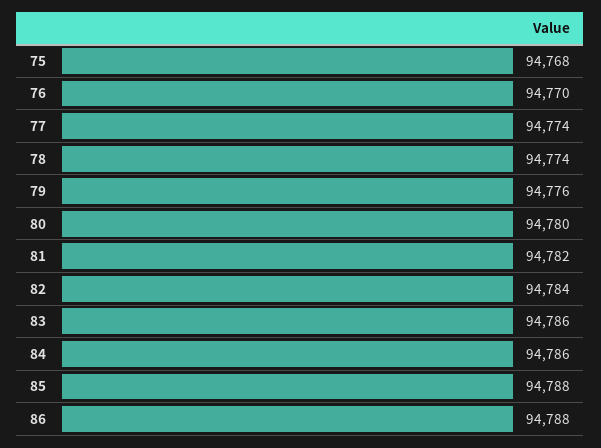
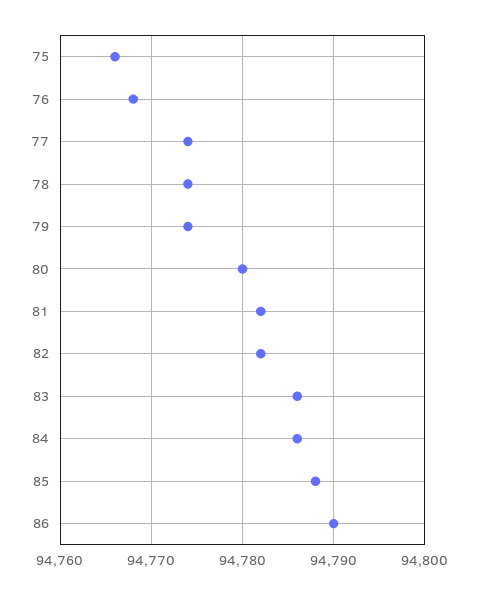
  {
-   "75": 94768,
+   "75": 94766,
-   "76": 94770,
+   "76": 94768,
    "77": 94774,
    "78": 94774,
-   "79": 94776,
+   "79": 94774,
    "80": 94780,
    "81": 94782,
-   "82": 94784,
+   "82": 94782,
    "83": 94786,
    "84": 94786,
    "85": 94788,
-   "86": 94788
+   "86": 94790
  }

